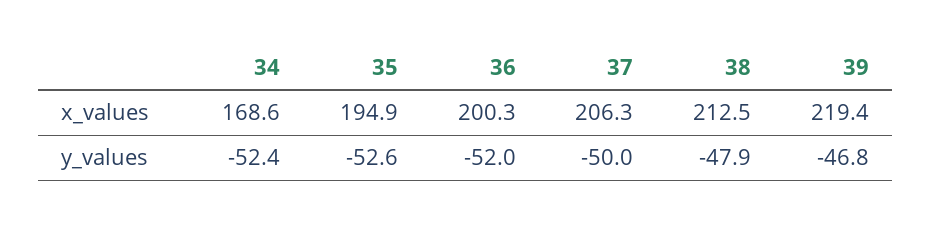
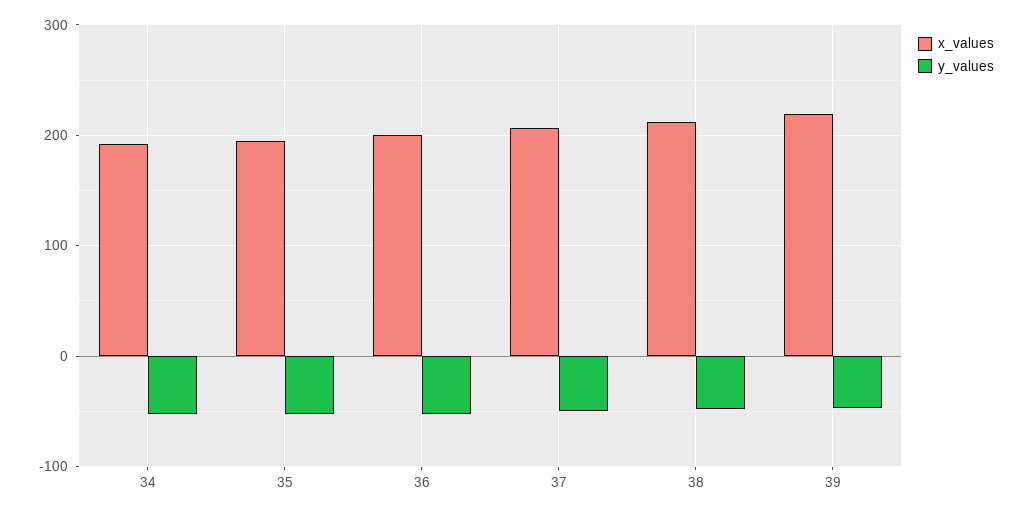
  {
    "x_values": {
-     "34": 168.6,
+     "34": 190,
      "35": 194.9,
      "36": 200.3,
      "37": 206.3,
      "38": 212.5,
      "39": 219.4
    },
    "y_values": {
      "34": -52.4,
      "35": -52.6,
      "36": -52,
      "37": -50,
      "38": -47.9,
      "39": -46.8
    }
  }

